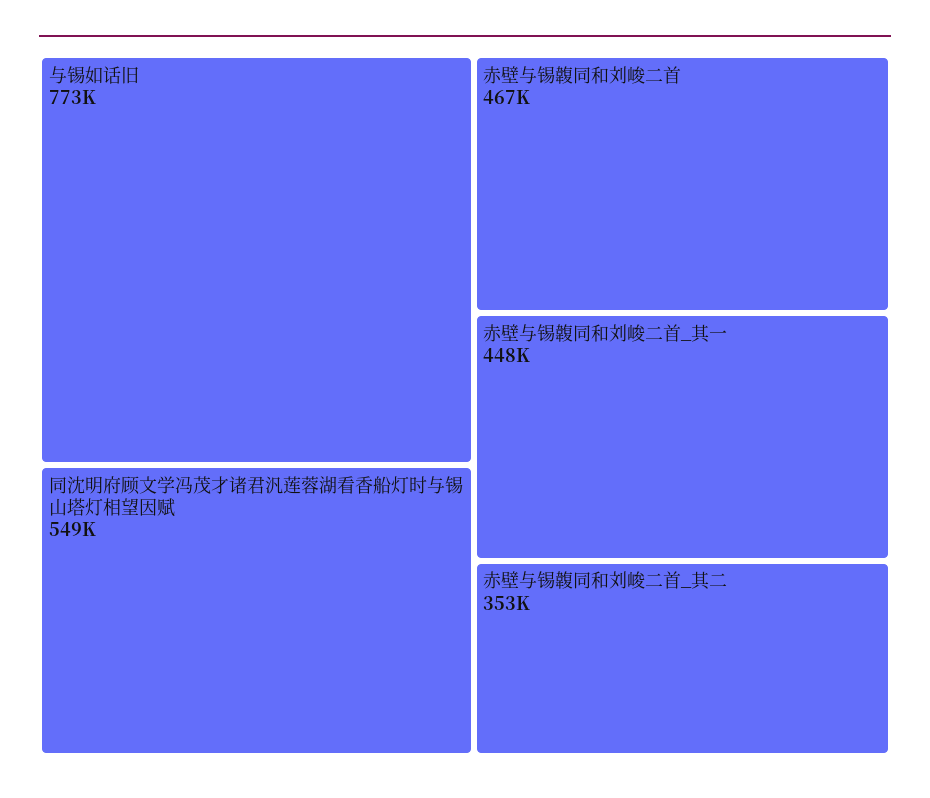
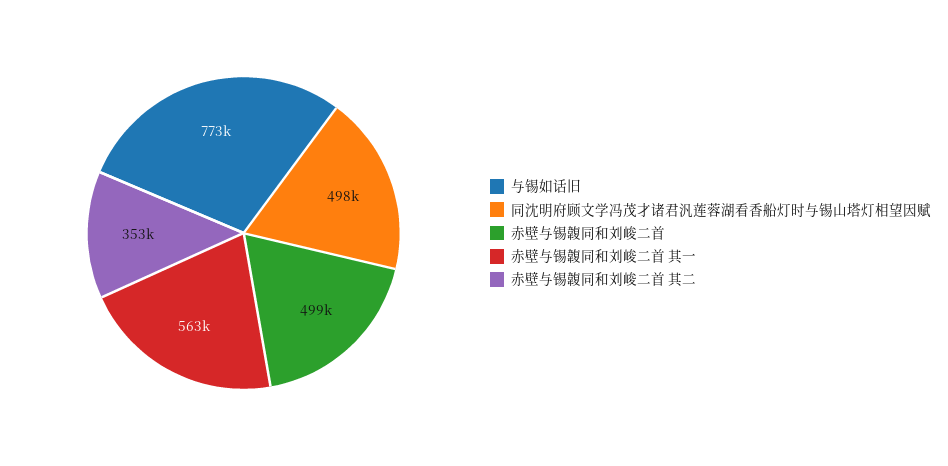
  {
    "与锡如话旧": 773000,
-   "同沈明府顾文学冯茂才诸君汎莲蓉湖看香船灯时与锡山塔灯相望因赋": 549000,
+   "同沈明府顾文学冯茂才诸君汎莲蓉湖看香船灯时与锡山塔灯相望因赋": 498000,
-   "赤壁与锡䪖同和刘峻二首": 467000,
+   "赤壁与锡䪖同和刘峻二首": 499000,
-   "赤壁与锡䪖同和刘峻二首_其一": 448000,
+   "赤壁与锡䪖同和刘峻二首_其一": 563000,
    "赤壁与锡䪖同和刘峻二首_其二": 353000
  }

